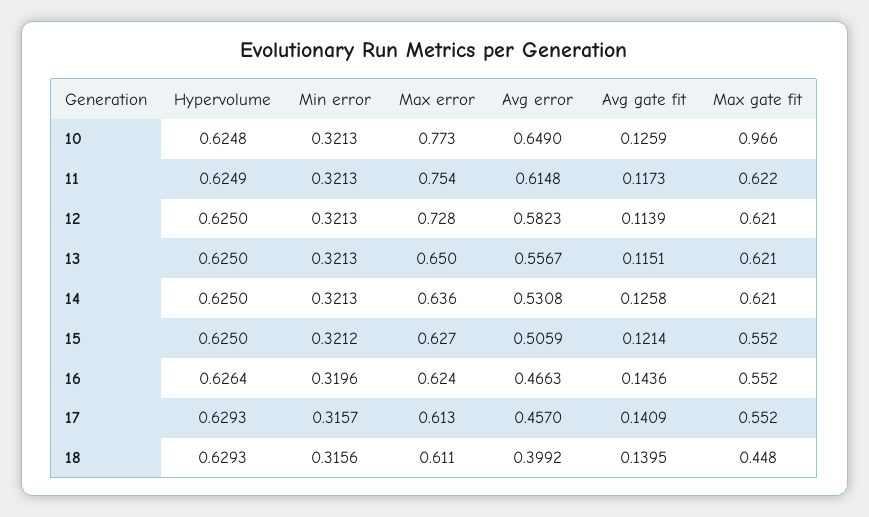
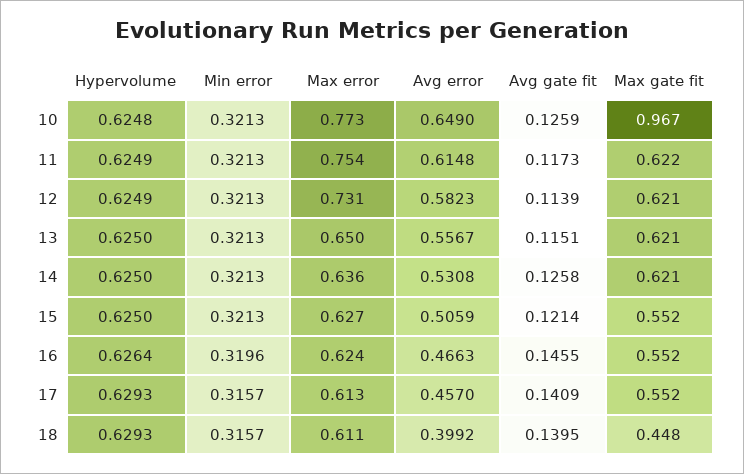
  {
    "Hypervolume": {
      "10": 0.6248,
      "11": 0.6249,
-     "12": 0.625,
+     "12": 0.6249,
      "13": 0.625,
      "14": 0.625,
      "15": 0.625,
      "16": 0.6264,
      "17": 0.6293,
      "18": 0.6293
    },
    "Min error": {
      "10": 0.3213,
      "11": 0.3213,
      "12": 0.3213,
      "13": 0.3213,
      "14": 0.3213,
-     "15": 0.3212,
+     "15": 0.3213,
      "16": 0.3196,
      "17": 0.3157,
-     "18": 0.3156
+     "18": 0.3157
    },
    "Max error": {
      "10": 0.773,
      "11": 0.754,
-     "12": 0.728,
+     "12": 0.731,
      "13": 0.65,
      "14": 0.636,
      "15": 0.627,
      "16": 0.624,
      "17": 0.613,
      "18": 0.611
    },
    "Avg error": {
      "10": 0.649,
      "11": 0.6148,
      "12": 0.5823,
      "13": 0.5567,
      "14": 0.5308,
      "15": 0.5059,
      "16": 0.4663,
      "17": 0.457,
      "18": 0.3992
    },
    "Avg gate fit": {
      "10": 0.1259,
      "11": 0.1173,
      "12": 0.1139,
      "13": 0.1151,
      "14": 0.1258,
      "15": 0.1214,
-     "16": 0.1436,
+     "16": 0.1455,
      "17": 0.1409,
      "18": 0.1395
    },
    "Max gate fit": {
-     "10": 0.966,
+     "10": 0.967,
      "11": 0.622,
      "12": 0.621,
      "13": 0.621,
      "14": 0.621,
      "15": 0.552,
      "16": 0.552,
      "17": 0.552,
      "18": 0.448
    }
  }

